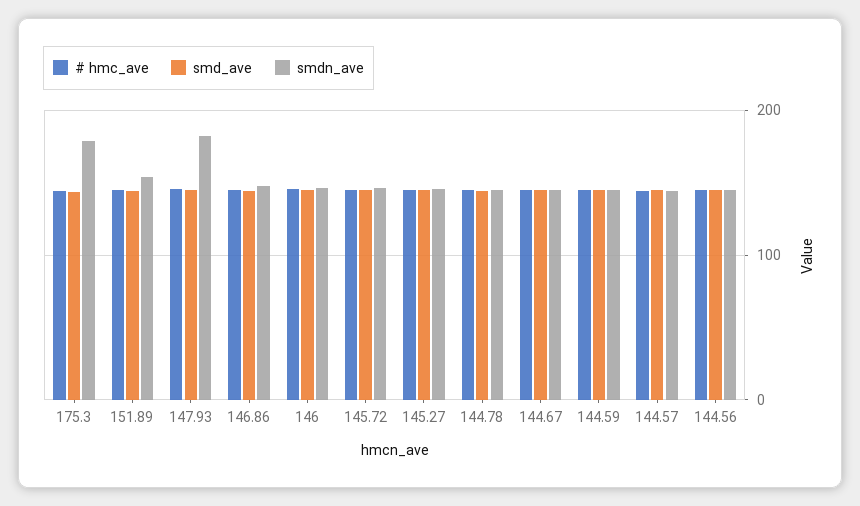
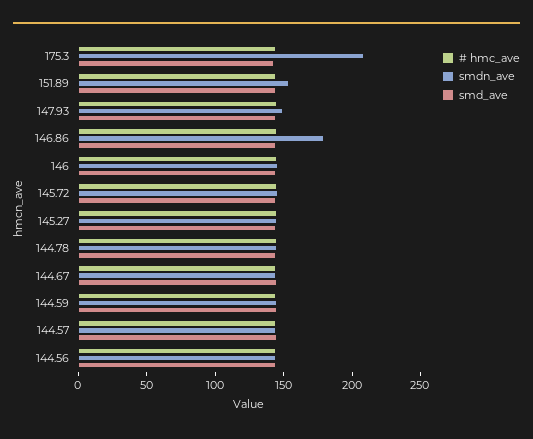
  {
    "# hmc_ave": {
      "175.3": 140,
      "151.89": 140,
      "147.93": 150,
      "146.86": 140,
      "146": 150,
      "145.72": 140,
      "145.27": 140,
      "144.78": 140,
      "144.67": 140,
      "144.59": 140,
      "144.57": 140,
      "144.56": 140
    },
    "smd_ave": {
      "175.3": 140,
      "151.89": 140,
      "147.93": 140,
      "146.86": 140,
      "146": 140,
      "145.72": 140,
      "145.27": 140,
      "144.78": 140,
      "144.67": 140,
      "144.59": 150,
      "144.57": 140,
      "144.56": 140
    },
    "smdn_ave": {
-     "175.3": 180,
+     "175.3": 210,
      "151.89": 150,
-     "147.93": 180,
+     "147.93": 150,
-     "146.86": 150,
+     "146.86": 180,
      "146": 150,
      "145.72": 150,
      "145.27": 150,
      "144.78": 150,
      "144.67": 140,
      "144.59": 150,
      "144.57": 140,
      "144.56": 140
    }
  }

